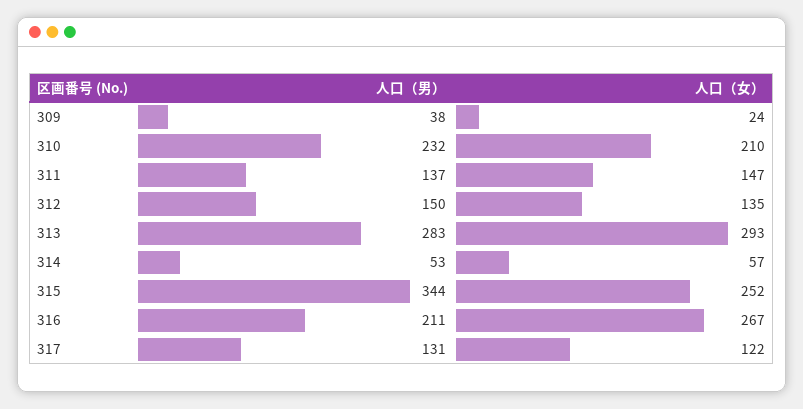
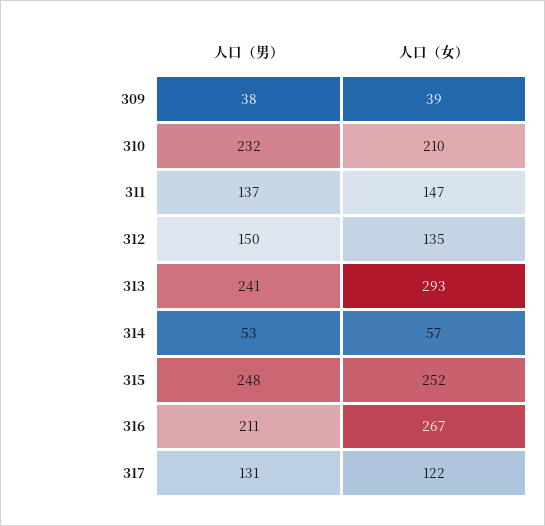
  {
    "人口（男）": {
      "309": 38,
      "310": 232,
      "311": 137,
      "312": 150,
-     "313": 283,
+     "313": 241,
      "314": 53,
-     "315": 344,
+     "315": 248,
      "316": 211,
      "317": 131
    },
    "人口（女）": {
-     "309": 24,
+     "309": 39,
      "310": 210,
      "311": 147,
      "312": 135,
      "313": 293,
      "314": 57,
      "315": 252,
      "316": 267,
      "317": 122
    }
  }

